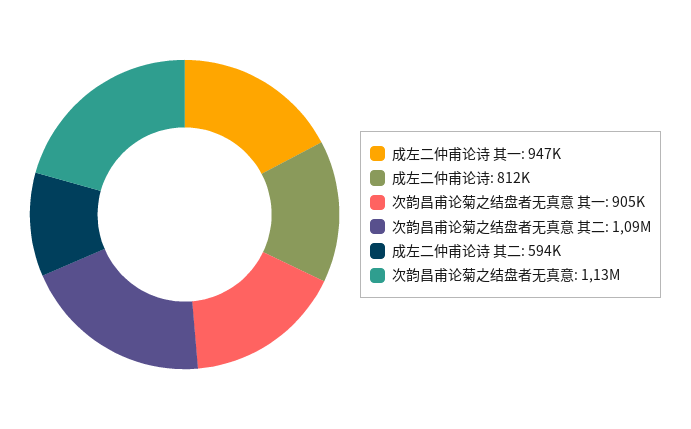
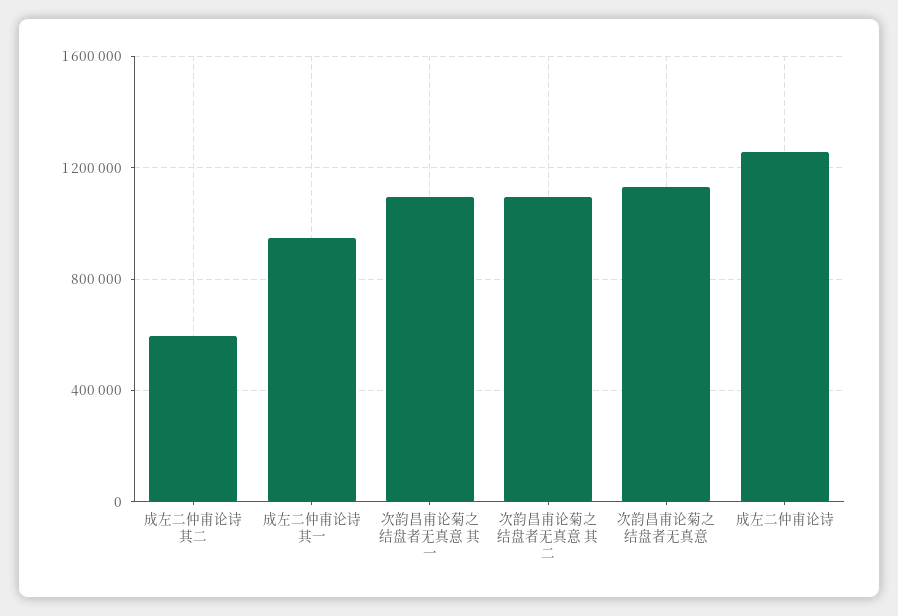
  {
    "成左二仲甫论诗 其一": 947000,
-   "成左二仲甫论诗": 812000,
+   "成左二仲甫论诗": 1250000,
-   "次韵昌甫论菊之结盘者无真意 其一": 905000,
+   "次韵昌甫论菊之结盘者无真意 其一": 1100000,
    "次韵昌甫论菊之结盘者无真意 其二": 1090000,
    "成左二仲甫论诗 其二": 594000,
    "次韵昌甫论菊之结盘者无真意": 1130000
  }

